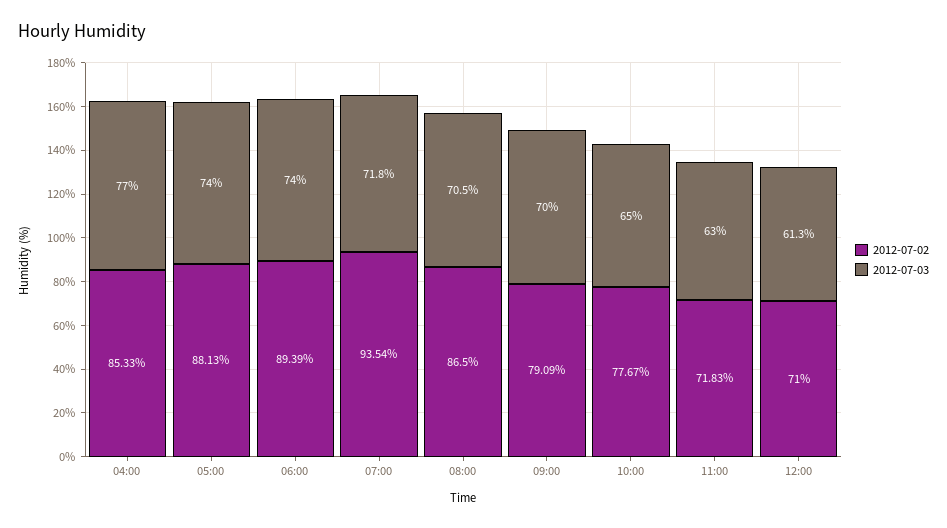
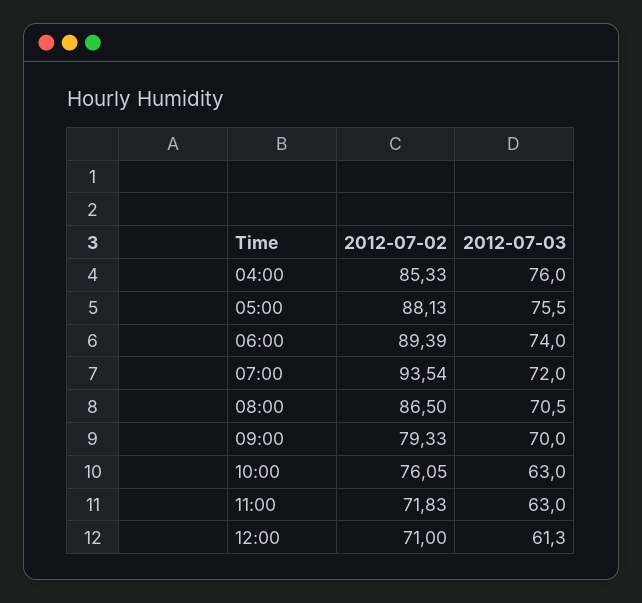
  {
    "2012-07-02": {
      "04:00": 85.33,
      "05:00": 88.13,
      "06:00": 89.39,
      "07:00": 93.54,
      "08:00": 86.5,
-     "09:00": 79.09,
+     "09:00": 79.33,
-     "10:00": 77.67,
+     "10:00": 76.05,
      "11:00": 71.83,
      "12:00": 71
    },
    "2012-07-03": {
-     "04:00": 77,
+     "04:00": 76,
-     "05:00": 74,
+     "05:00": 75.5,
      "06:00": 74,
-     "07:00": 71.8,
+     "07:00": 72,
      "08:00": 70.5,
      "09:00": 70,
-     "10:00": 65,
+     "10:00": 63,
      "11:00": 63,
      "12:00": 61.3
    }
  }

